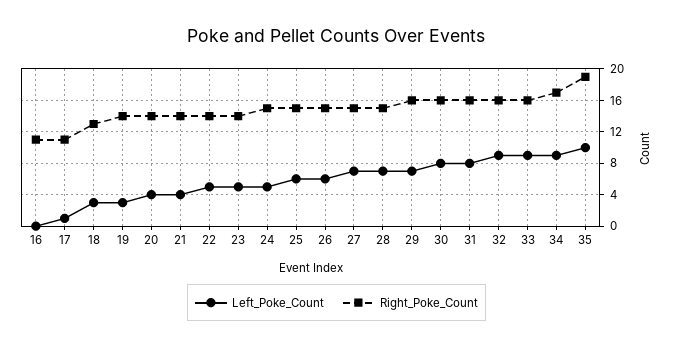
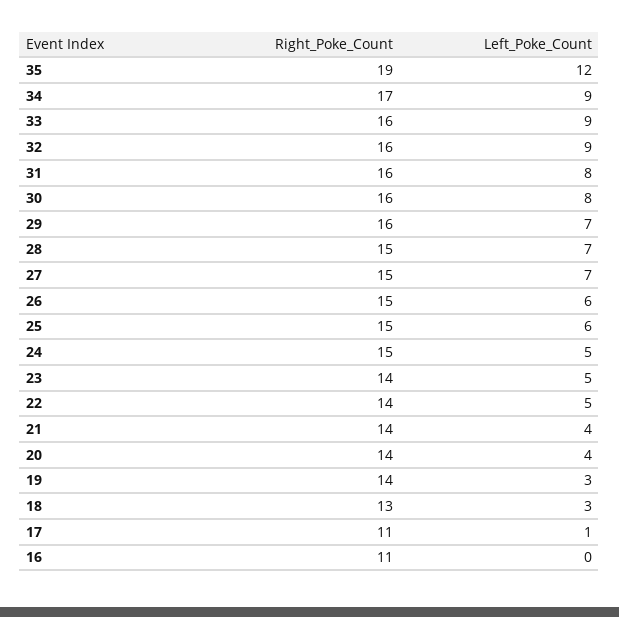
  {
    "Left_Poke_Count": {
      "16": 0,
      "17": 1,
      "18": 3,
      "19": 3,
      "20": 4,
      "21": 4,
      "22": 5,
      "23": 5,
      "24": 5,
      "25": 6,
      "26": 6,
      "27": 7,
      "28": 7,
      "29": 7,
      "30": 8,
      "31": 8,
      "32": 9,
      "33": 9,
      "34": 9,
-     "35": 10
+     "35": 12
    },
    "Right_Poke_Count": {
      "16": 11,
      "17": 11,
      "18": 13,
      "19": 14,
      "20": 14,
      "21": 14,
      "22": 14,
      "23": 14,
      "24": 15,
      "25": 15,
      "26": 15,
      "27": 15,
      "28": 15,
      "29": 16,
      "30": 16,
      "31": 16,
      "32": 16,
      "33": 16,
      "34": 17,
      "35": 19
    }
  }

